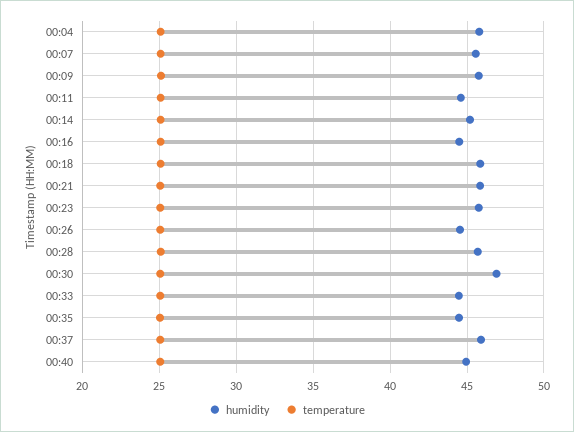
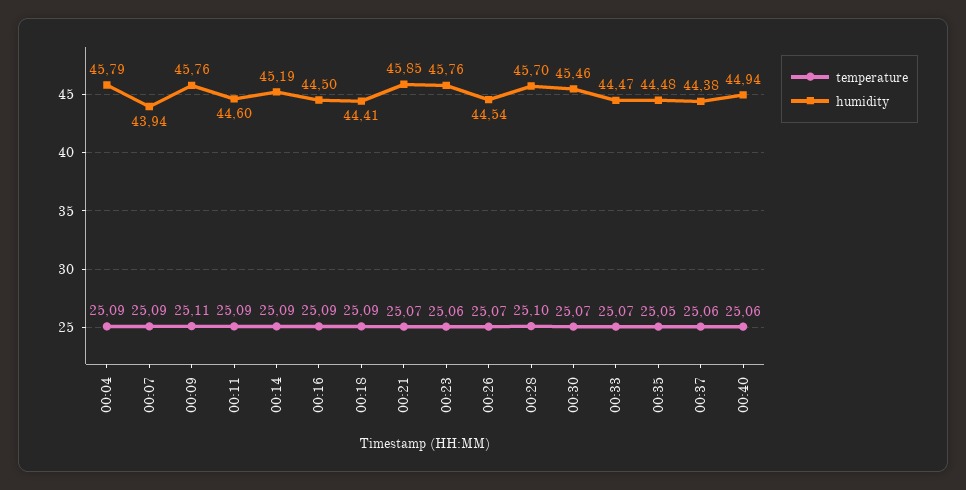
  {
    "humidity": {
      "00:04": 45.79,
-     "00:07": 45.5,
+     "00:07": 43.94,
      "00:09": 45.76,
      "00:11": 44.6,
      "00:14": 45.19,
      "00:16": 44.5,
-     "00:18": 46,
+     "00:18": 44.41,
      "00:21": 45.85,
      "00:23": 45.76,
      "00:26": 44.54,
      "00:28": 45.7,
-     "00:30": 47,
+     "00:30": 45.46,
      "00:33": 44.47,
      "00:35": 44.48,
-     "00:37": 46,
+     "00:37": 44.38,
      "00:40": 44.94
    },
    "temperature": {
      "00:04": 25.09,
      "00:07": 25.09,
      "00:09": 25.11,
      "00:11": 25.09,
      "00:14": 25.09,
      "00:16": 25.09,
      "00:18": 25.09,
      "00:21": 25.07,
      "00:23": 25.06,
      "00:26": 25.07,
      "00:28": 25.1,
      "00:30": 25.07,
      "00:33": 25.07,
      "00:35": 25.05,
      "00:37": 25.06,
      "00:40": 25.06
    }
  }

